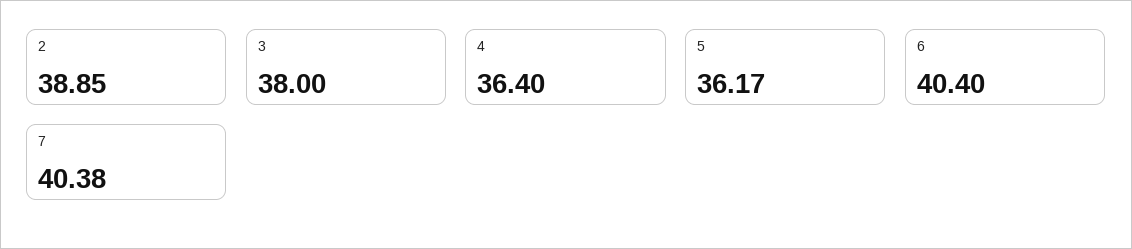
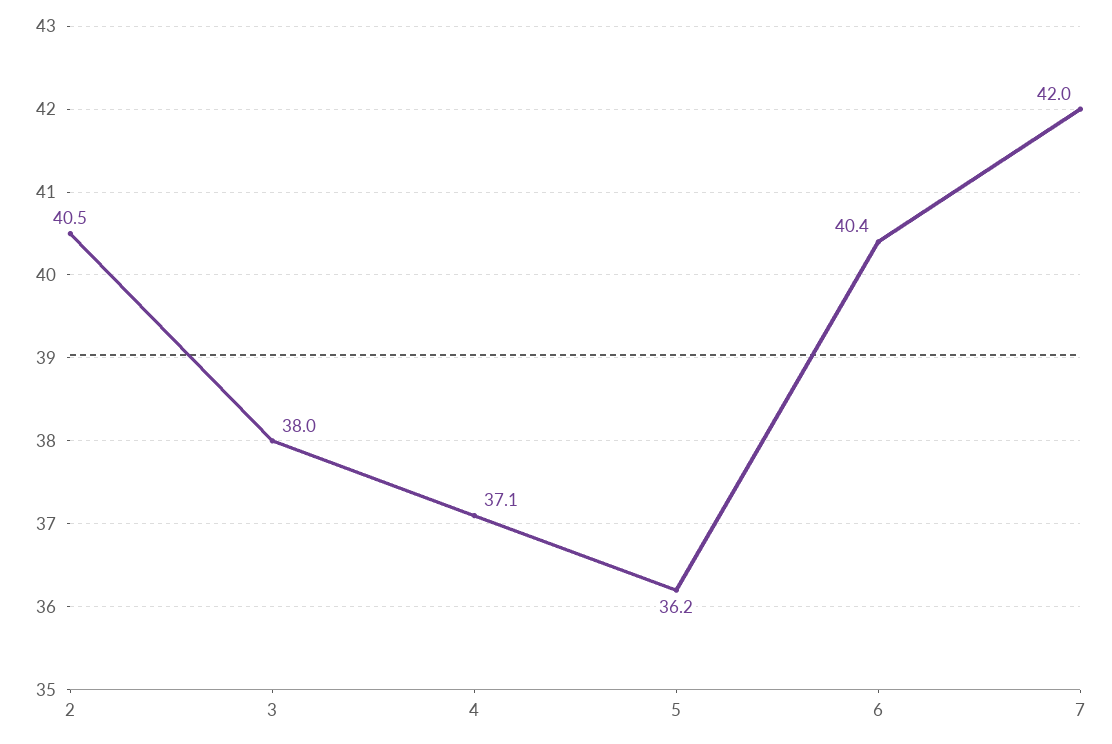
  {
-   "2": 38.85,
+   "2": 40.5,
    "3": 38,
-   "4": 36.4,
+   "4": 37.1,
    "5": 36.17,
    "6": 40.4,
-   "7": 40.38
+   "7": 42
  }

